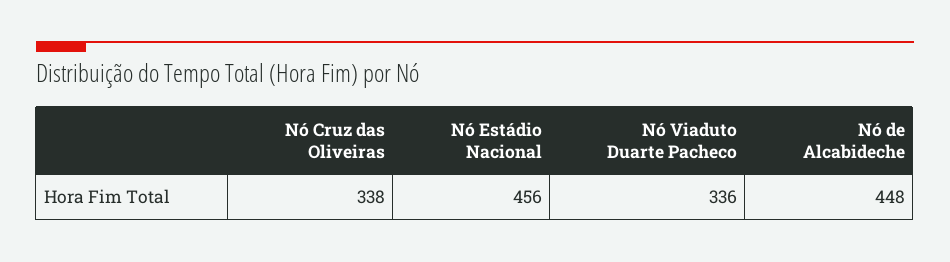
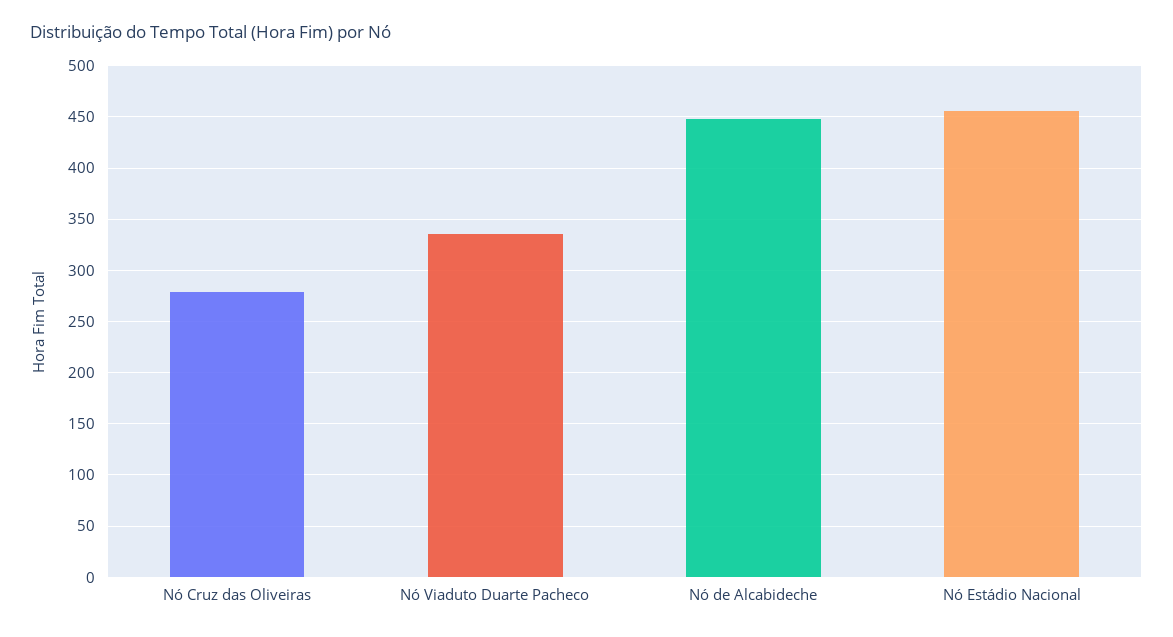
  {
-   "Nó Cruz das Oliveiras": 338,
+   "Nó Cruz das Oliveiras": 280,
    "Nó Estádio Nacional": 456,
    "Nó Viaduto Duarte Pacheco": 336,
    "Nó de Alcabideche": 448
  }

